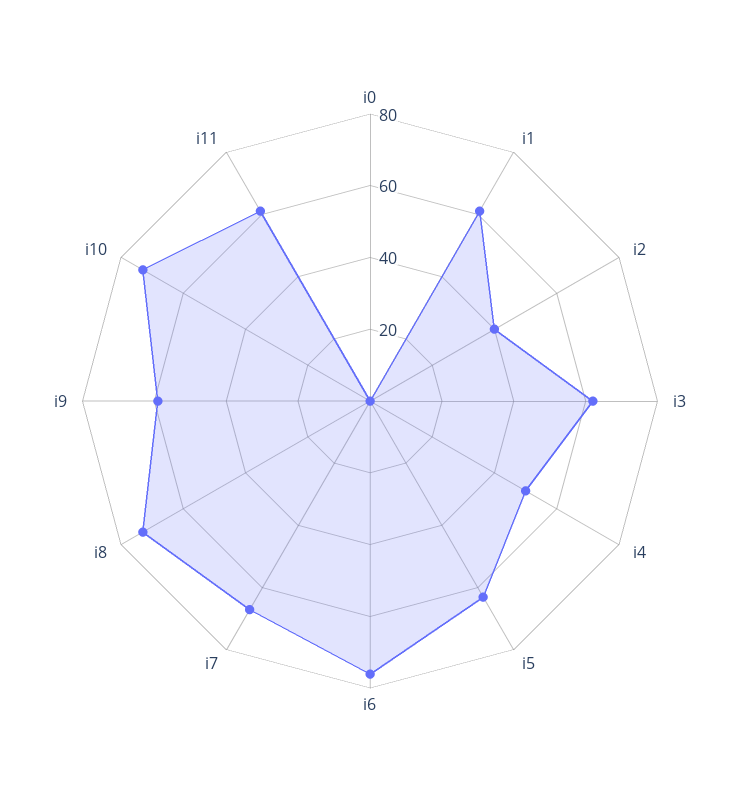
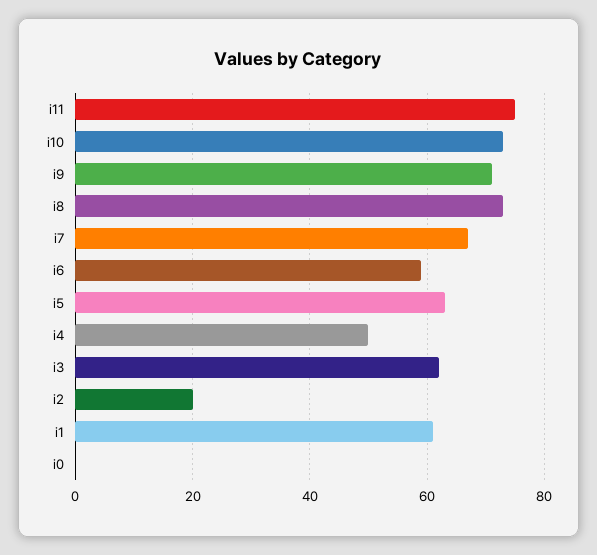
  {
    "i0": 0,
    "i1": 60,
-   "i2": 40,
+   "i2": 20,
    "i3": 60,
    "i4": 50,
    "i5": 65,
-   "i6": 75,
+   "i6": 60,
    "i7": 65,
    "i8": 75,
-   "i9": 60,
+   "i9": 70,
    "i10": 75,
-   "i11": 60
+   "i11": 75
  }

